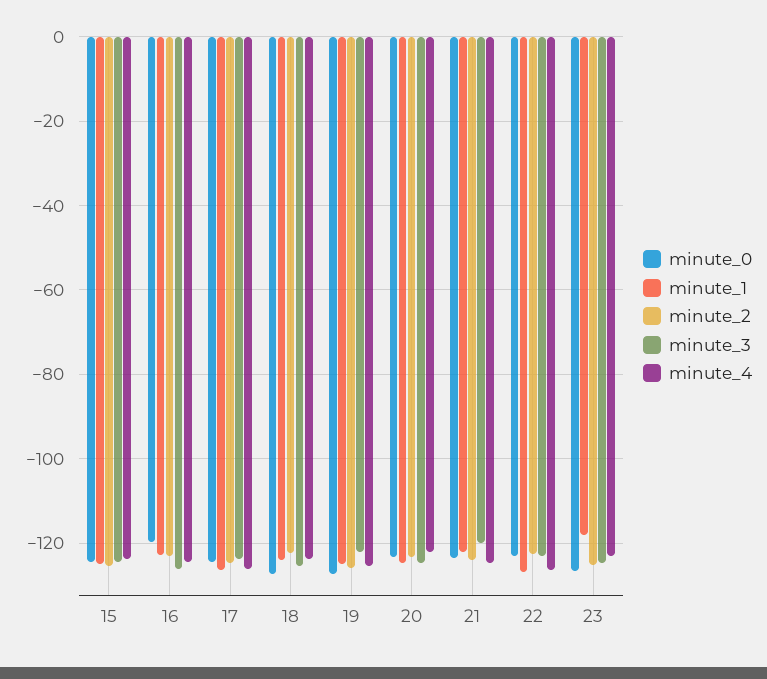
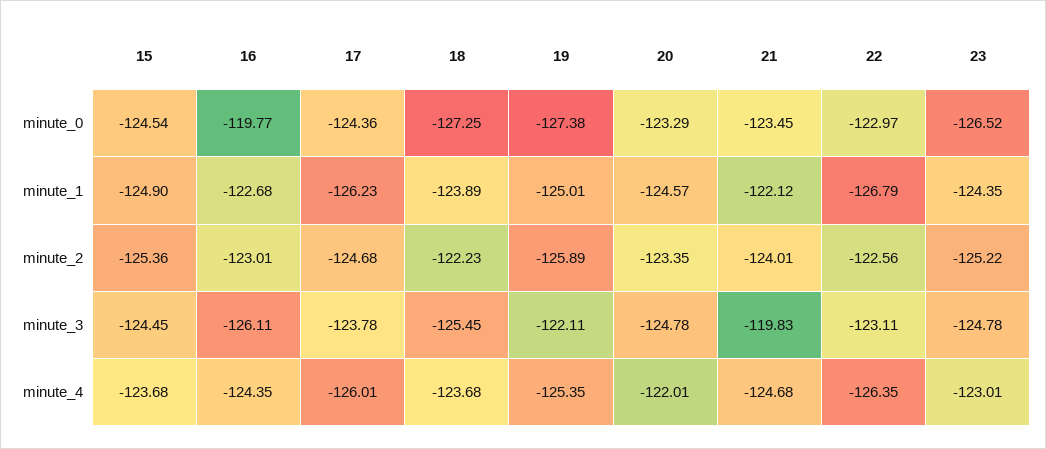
  {
    "minute_0": {
      "15": -124.54,
      "16": -119.77,
      "17": -124.36,
      "18": -127.25,
      "19": -127.38,
      "20": -123.29,
      "21": -123.45,
      "22": -122.97,
      "23": -126.52
    },
    "minute_1": {
      "15": -124.9,
      "16": -122.68,
      "17": -126.23,
      "18": -123.89,
      "19": -125.01,
      "20": -124.57,
      "21": -122.12,
      "22": -126.79,
-     "23": -118
+     "23": -124.35
    },
    "minute_2": {
      "15": -125.36,
      "16": -123.01,
      "17": -124.68,
      "18": -122.23,
      "19": -125.89,
      "20": -123.35,
      "21": -124.01,
      "22": -122.56,
      "23": -125.22
    },
    "minute_3": {
      "15": -124.45,
      "16": -126.11,
      "17": -123.78,
      "18": -125.45,
      "19": -122.11,
      "20": -124.78,
      "21": -119.83,
      "22": -123.11,
      "23": -124.78
    },
    "minute_4": {
      "15": -123.68,
      "16": -124.35,
      "17": -126.01,
      "18": -123.68,
      "19": -125.35,
      "20": -122.01,
      "21": -124.68,
      "22": -126.35,
      "23": -123.01
    }
  }

